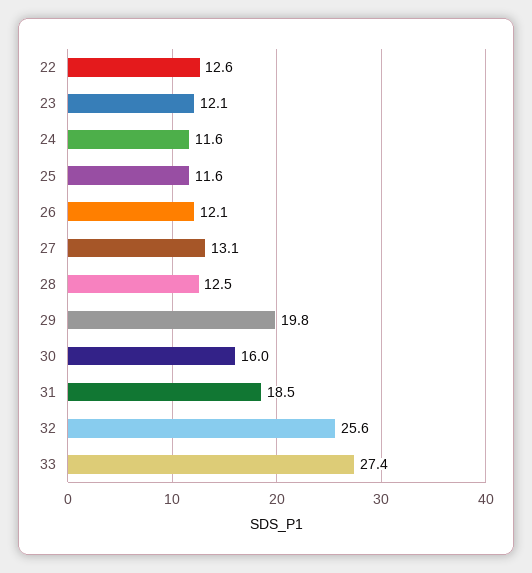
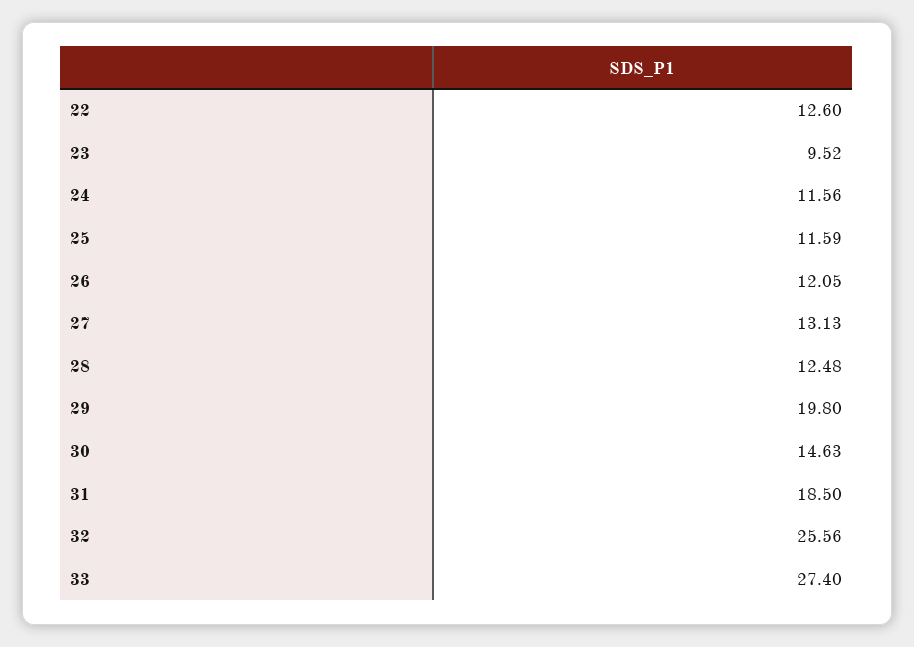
  {
    "22": 12.6,
-   "23": 12.1,
+   "23": 9.52,
    "24": 11.56,
    "25": 11.59,
    "26": 12.05,
    "27": 13.13,
    "28": 12.48,
    "29": 19.8,
-   "30": 16,
+   "30": 14.63,
    "31": 18.5,
    "32": 25.56,
    "33": 27.4
  }

